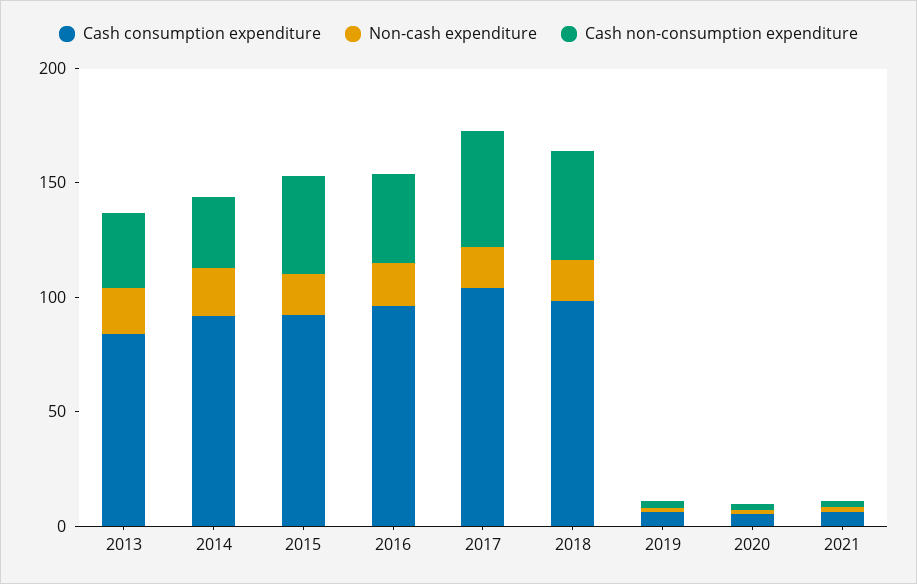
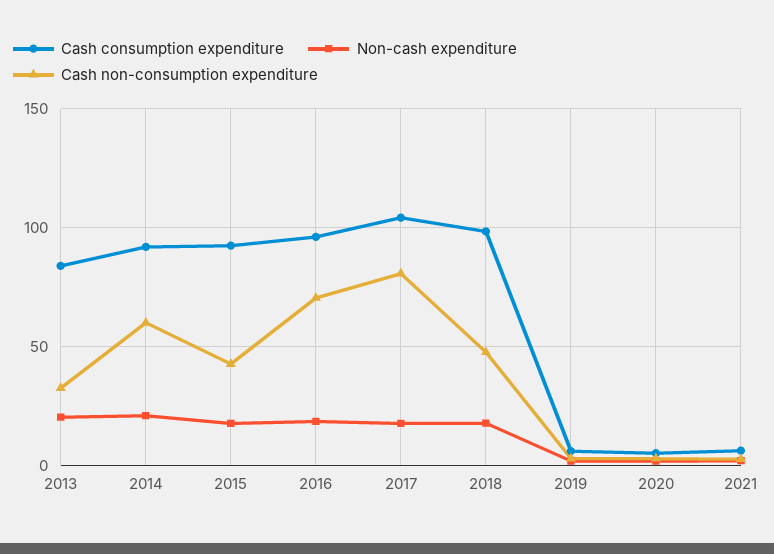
  {
    "Cash consumption expenditure": {
      "2013": 85,
      "2014": 90,
      "2015": 95,
      "2016": 95,
      "2017": 105,
      "2018": 100,
      "2019": 5,
      "2020": 5,
      "2021": 5
    },
    "Non-cash expenditure": {
      "2013": 20,
      "2014": 20,
      "2015": 20,
      "2016": 20,
      "2017": 20,
      "2018": 20,
      "2019": 0,
      "2020": 0,
      "2021": 0
    },
    "Cash non-consumption expenditure": {
      "2013": 35,
-     "2014": 30,
+     "2014": 60,
      "2015": 45,
-     "2016": 40,
+     "2016": 70,
-     "2017": 50,
+     "2017": 80,
      "2018": 50,
      "2019": 5,
      "2020": 5,
      "2021": 5
    }
  }

